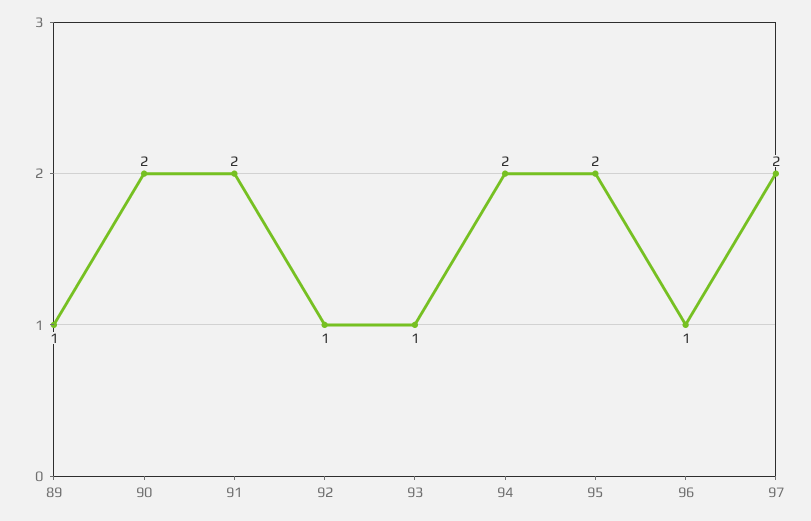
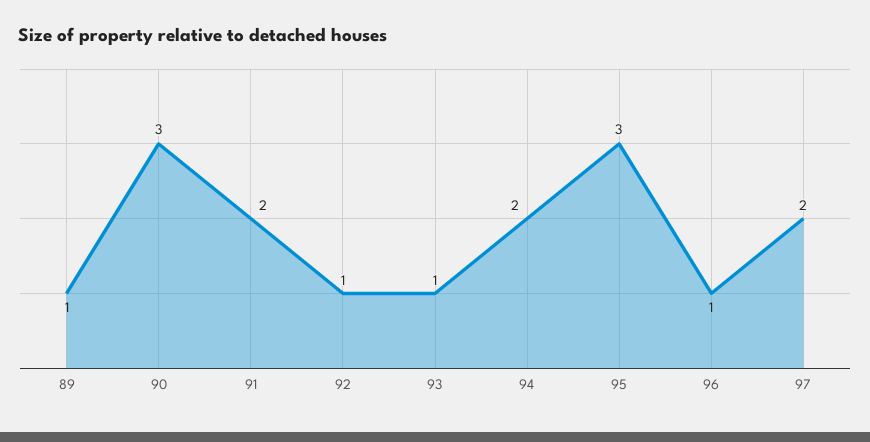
  {
    "89": 1,
-   "90": 2,
+   "90": 3,
    "91": 2,
    "92": 1,
    "93": 1,
    "94": 2,
-   "95": 2,
+   "95": 3,
    "96": 1,
    "97": 2
  }

